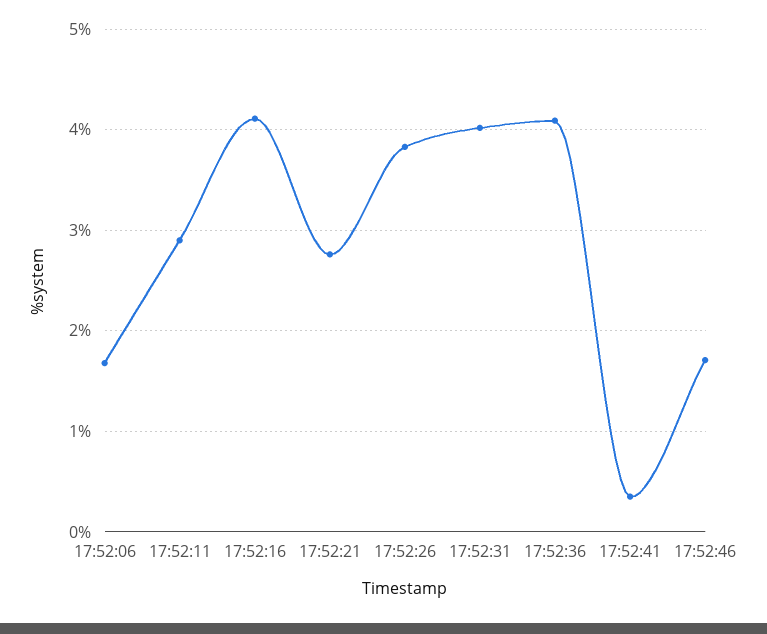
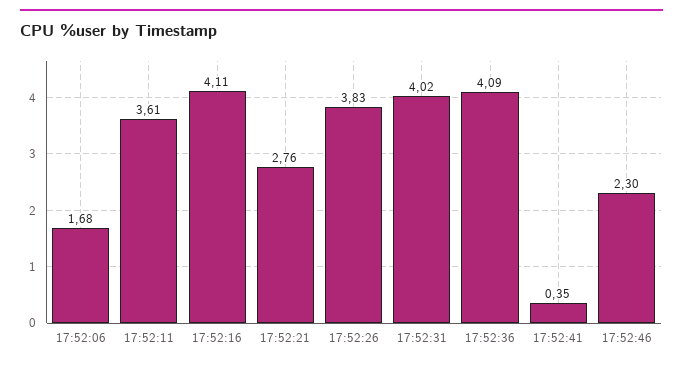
  {
    "17:52:06": 1.68,
-   "17:52:11": 2.9,
+   "17:52:11": 3.61,
    "17:52:16": 4.11,
    "17:52:21": 2.76,
    "17:52:26": 3.83,
    "17:52:31": 4.02,
    "17:52:36": 4.09,
    "17:52:41": 0.35,
-   "17:52:46": 1.7
+   "17:52:46": 2.3
  }

